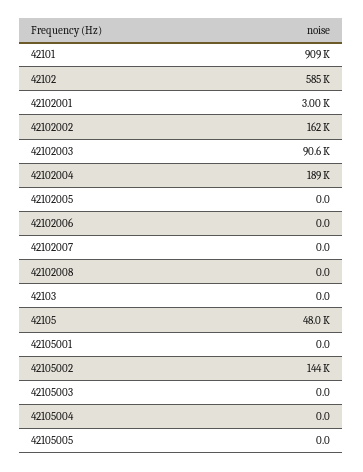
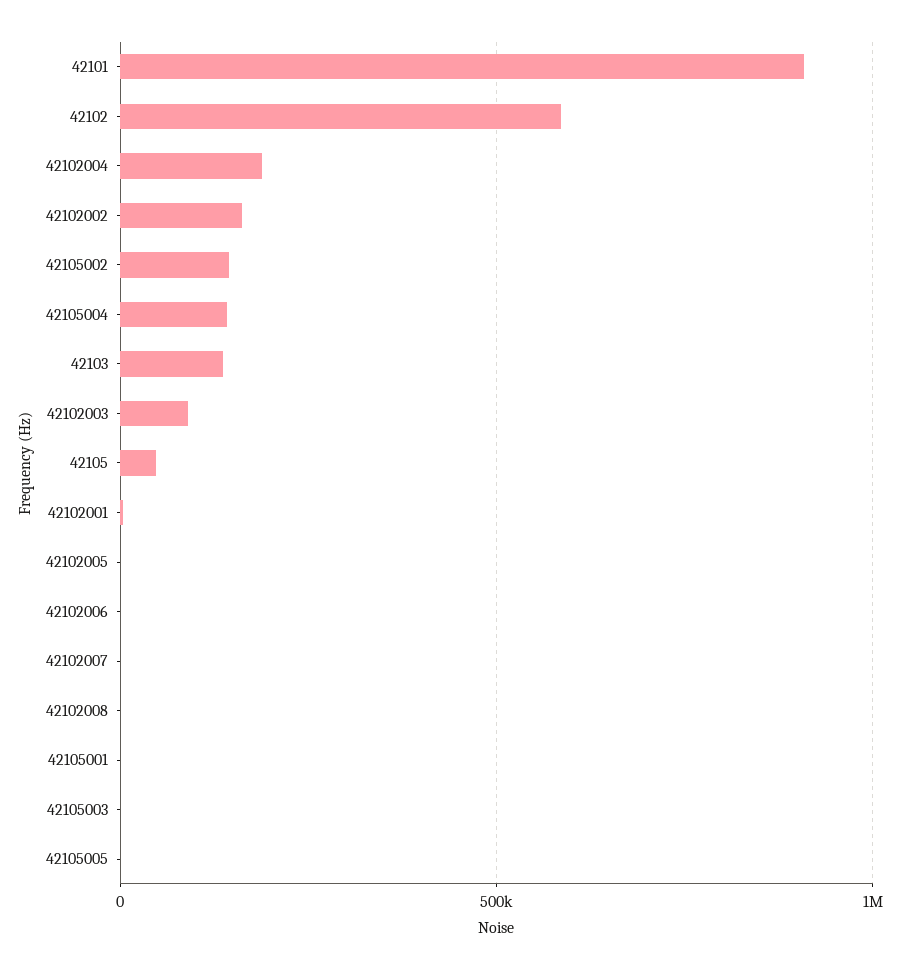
  {
    "42101": 909000,
    "42102": 585000,
    "42102001": 3000,
    "42102002": 162000,
    "42102003": 90600,
    "42102004": 189000,
    "42102005": 0,
    "42102006": 0,
    "42102007": 0,
    "42102008": 0,
-   "42103": 0,
+   "42103": 150000,
    "42105": 48000,
    "42105001": 0,
    "42105002": 144000,
    "42105003": 0,
-   "42105004": 0,
+   "42105004": 150000,
    "42105005": 0
  }

